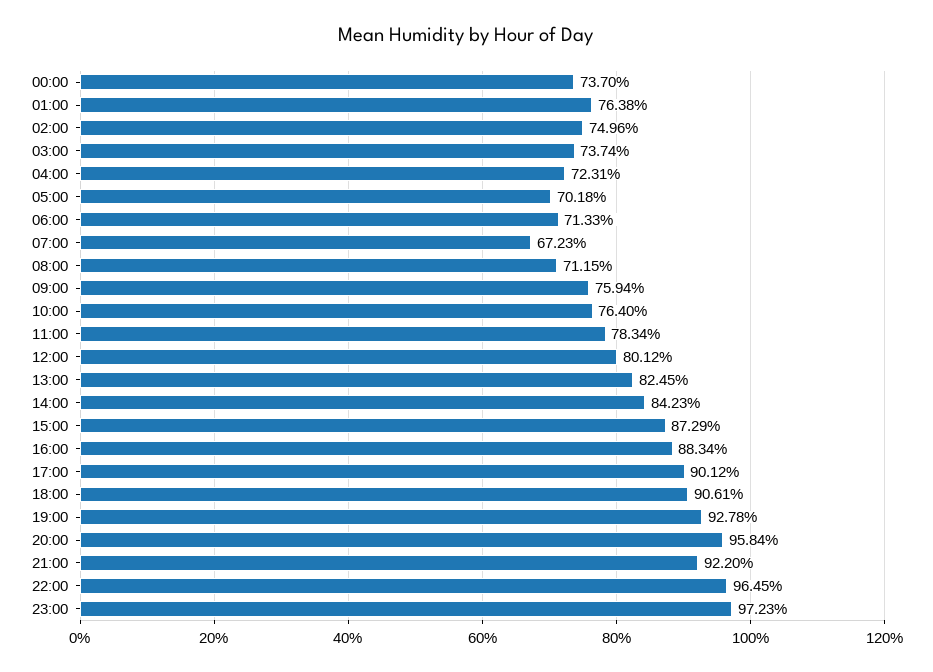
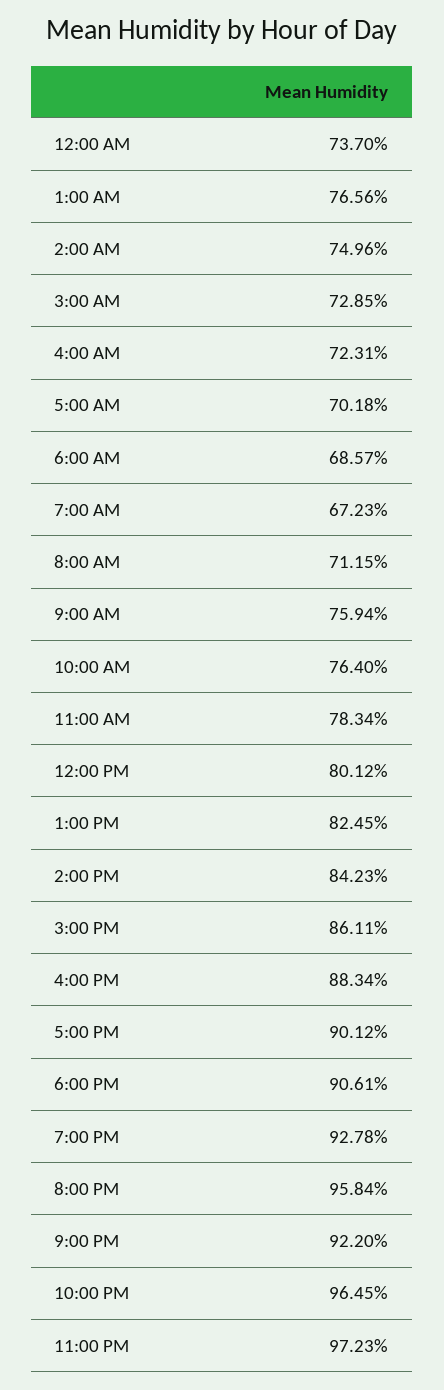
  {
    "00:00": 73.7,
-   "01:00": 76.38,
+   "01:00": 76.56,
    "02:00": 74.96,
-   "03:00": 73.74,
+   "03:00": 72.85,
    "04:00": 72.31,
    "05:00": 70.18,
-   "06:00": 71.33,
+   "06:00": 68.57,
    "07:00": 67.23,
    "08:00": 71.15,
    "09:00": 75.94,
    "10:00": 76.4,
    "11:00": 78.34,
    "12:00": 80.12,
    "13:00": 82.45,
    "14:00": 84.23,
-   "15:00": 87.29,
+   "15:00": 86.11,
    "16:00": 88.34,
    "17:00": 90.12,
    "18:00": 90.61,
    "19:00": 92.78,
    "20:00": 95.84,
    "21:00": 92.2,
    "22:00": 96.45,
    "23:00": 97.23
  }

